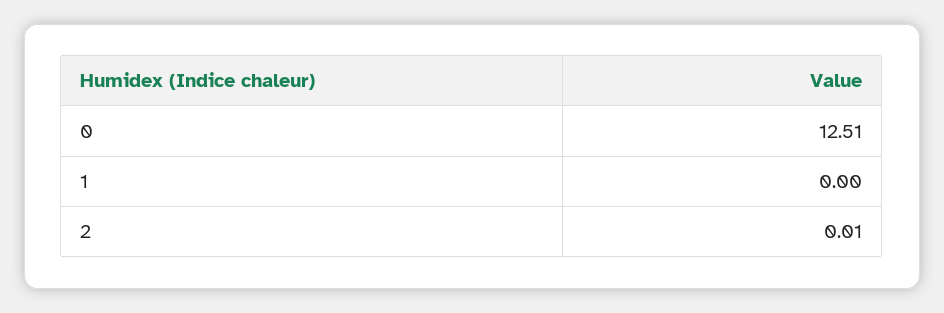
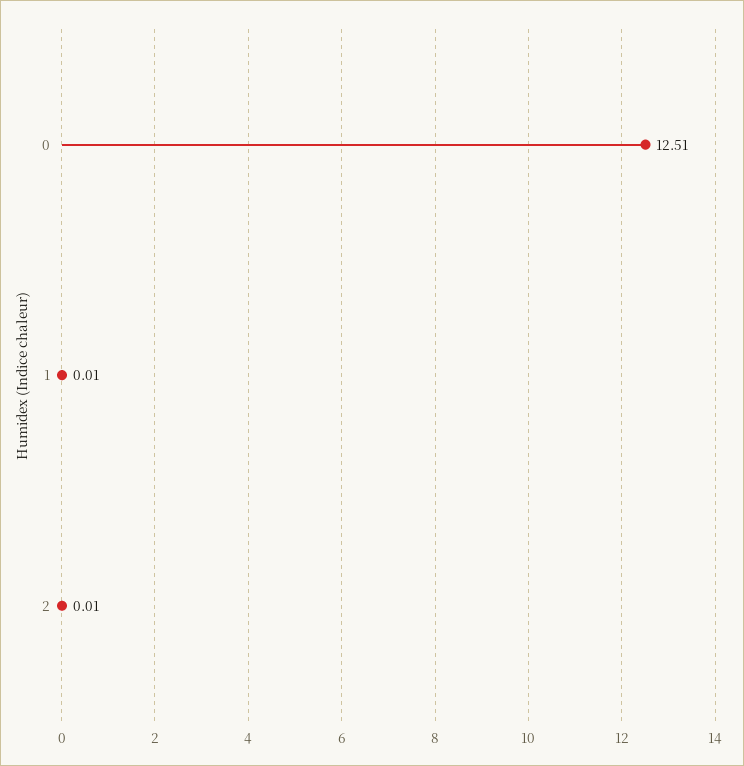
  {
    "0": 12.51,
-   "1": 0,
+   "1": 0.01,
    "2": 0.01
  }

